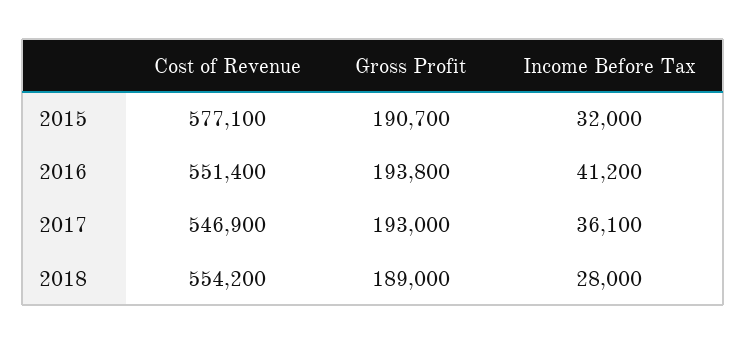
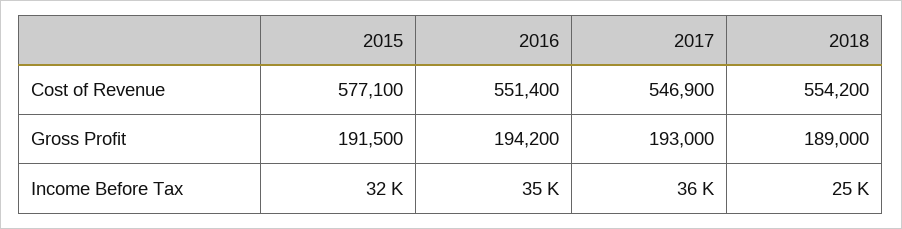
  {
    "Cost of Revenue": {
      "2015": 577100,
      "2016": 551400,
      "2017": 546900,
      "2018": 554200
    },
    "Gross Profit": {
-     "2015": 190700,
+     "2015": 191500,
-     "2016": 193800,
+     "2016": 194200,
      "2017": 193000,
      "2018": 189000
    },
    "Income Before Tax": {
      "2015": 32000,
-     "2016": 41200,
+     "2016": 35000,
      "2017": 36100,
-     "2018": 28000
+     "2018": 25000
    }
  }

